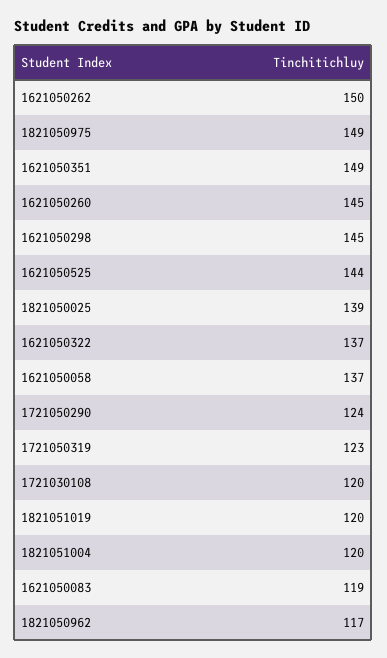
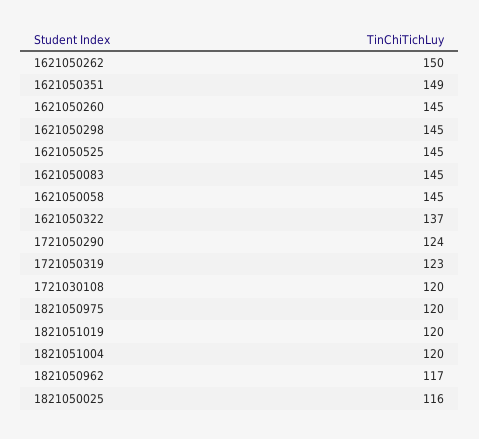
  {
    "1621050262": 150,
-   "1821050975": 149,
+   "1821050975": 120,
    "1621050351": 149,
    "1621050260": 145,
    "1621050298": 145,
-   "1621050525": 144,
+   "1621050525": 145,
-   "1821050025": 139,
+   "1821050025": 116,
    "1621050322": 137,
-   "1621050058": 137,
+   "1621050058": 145,
    "1721050290": 124,
    "1721050319": 123,
    "1721030108": 120,
    "1821051019": 120,
    "1821051004": 120,
-   "1621050083": 119,
+   "1621050083": 145,
    "1821050962": 117
  }

